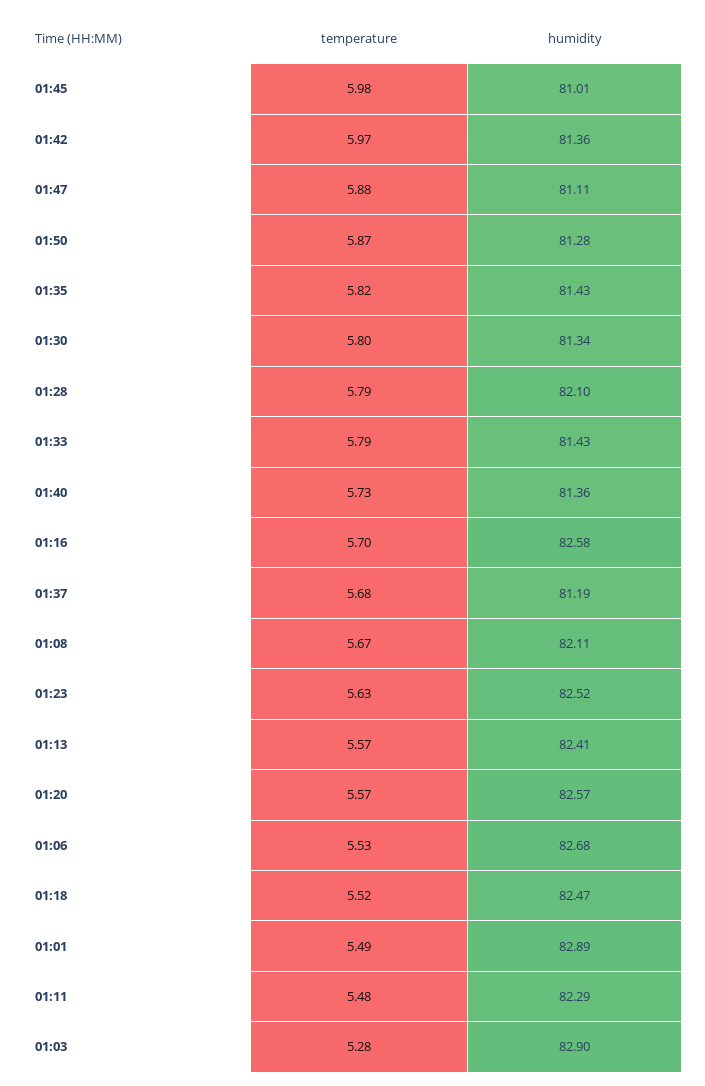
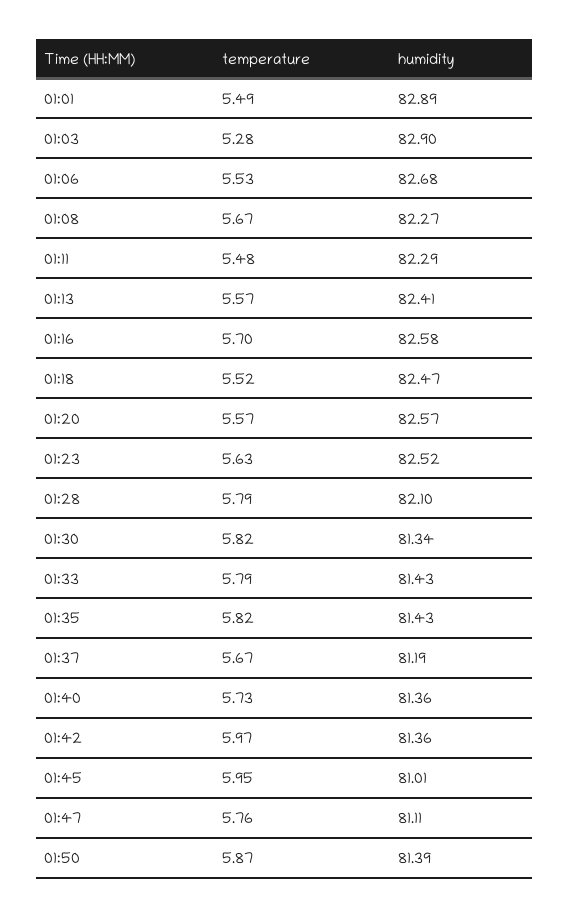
  {
    "temperature": {
-     "01:45": 5.98,
+     "01:45": 5.95,
      "01:42": 5.97,
-     "01:47": 5.88,
+     "01:47": 5.76,
      "01:50": 5.87,
      "01:35": 5.82,
-     "01:30": 5.8,
+     "01:30": 5.82,
      "01:28": 5.79,
      "01:33": 5.79,
      "01:40": 5.73,
      "01:16": 5.7,
-     "01:37": 5.68,
+     "01:37": 5.67,
      "01:08": 5.67,
      "01:23": 5.63,
      "01:13": 5.57,
      "01:20": 5.57,
      "01:06": 5.53,
      "01:18": 5.52,
      "01:01": 5.49,
      "01:11": 5.48,
      "01:03": 5.28
    },
    "humidity": {
      "01:45": 81.01,
      "01:42": 81.36,
      "01:47": 81.11,
-     "01:50": 81.28,
+     "01:50": 81.39,
      "01:35": 81.43,
      "01:30": 81.34,
      "01:28": 82.1,
      "01:33": 81.43,
      "01:40": 81.36,
      "01:16": 82.58,
      "01:37": 81.19,
-     "01:08": 82.11,
+     "01:08": 82.27,
      "01:23": 82.52,
      "01:13": 82.41,
      "01:20": 82.57,
      "01:06": 82.68,
      "01:18": 82.47,
      "01:01": 82.89,
      "01:11": 82.29,
      "01:03": 82.9
    }
  }

